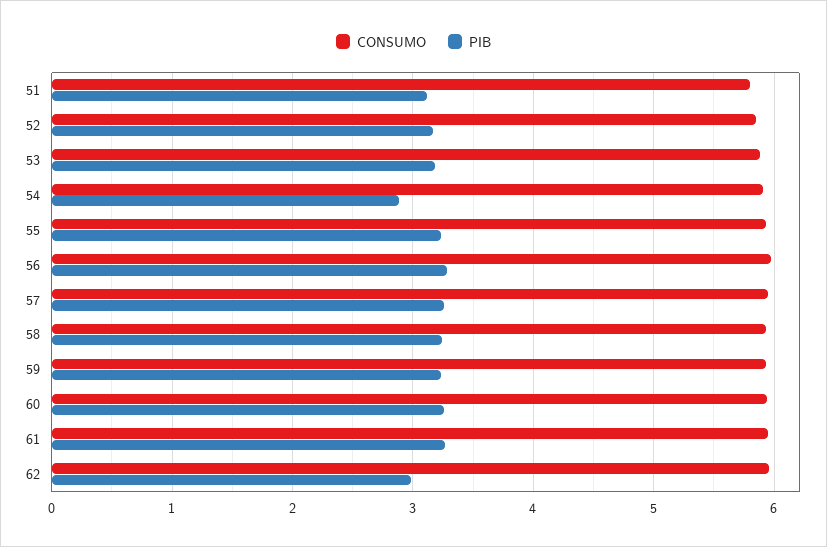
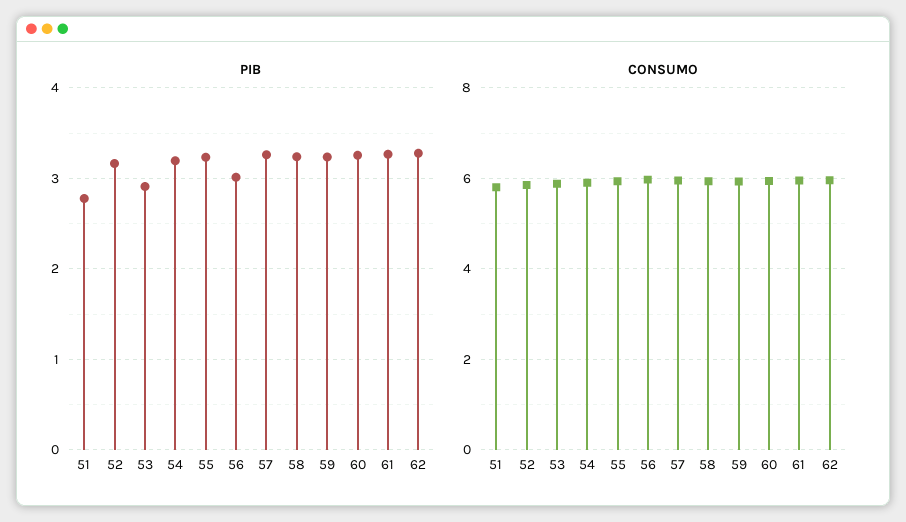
  {
    "CONSUMO": {
      "51": 5.8,
      "52": 5.9,
      "53": 5.9,
      "54": 5.9,
      "55": 5.9,
      "56": 6,
      "57": 6,
      "58": 5.9,
      "59": 5.9,
      "60": 5.9,
      "61": 6,
      "62": 6
    },
    "PIB": {
-     "51": 3.1,
+     "51": 2.8,
      "52": 3.2,
-     "53": 3.2,
+     "53": 2.9,
-     "54": 2.9,
+     "54": 3.2,
      "55": 3.2,
-     "56": 3.3,
+     "56": 3,
      "57": 3.3,
      "58": 3.2,
      "59": 3.2,
      "60": 3.3,
      "61": 3.3,
-     "62": 3
+     "62": 3.3
    }
  }

